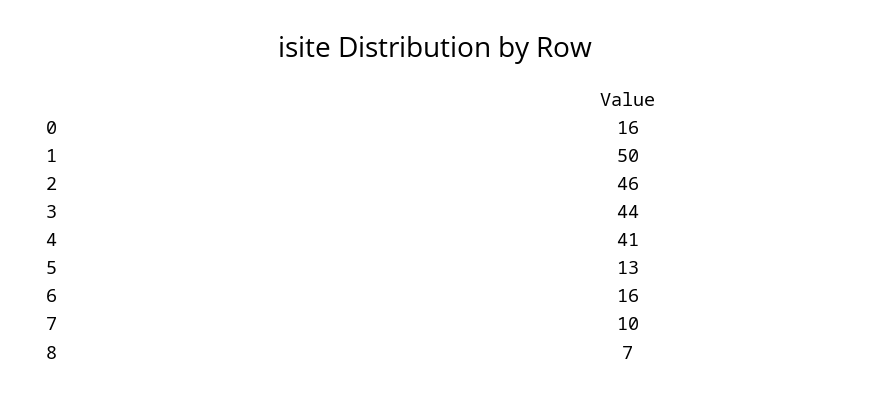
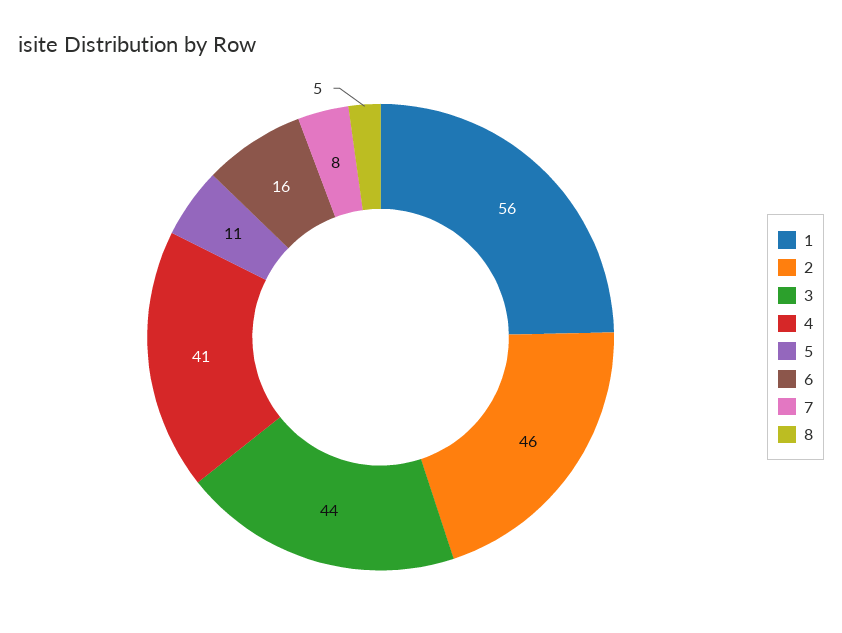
  {
-   "0": 16,
-   "1": 50,
+   "1": 56,
    "2": 46,
    "3": 44,
    "4": 41,
-   "5": 13,
+   "5": 11,
    "6": 16,
-   "7": 10,
+   "7": 8,
-   "8": 7
+   "8": 5
  }

